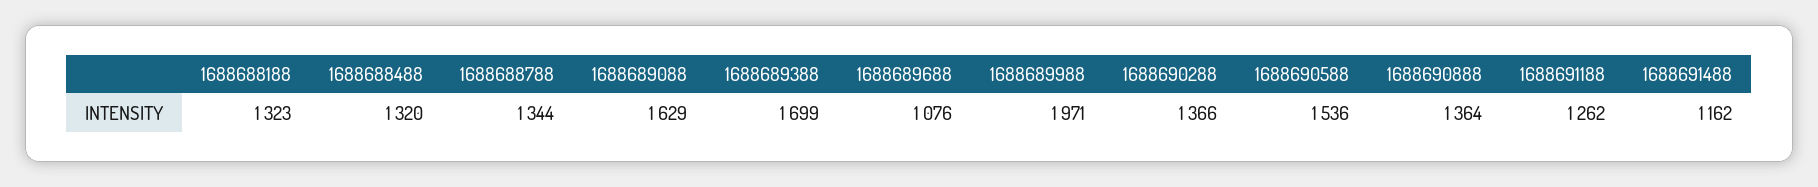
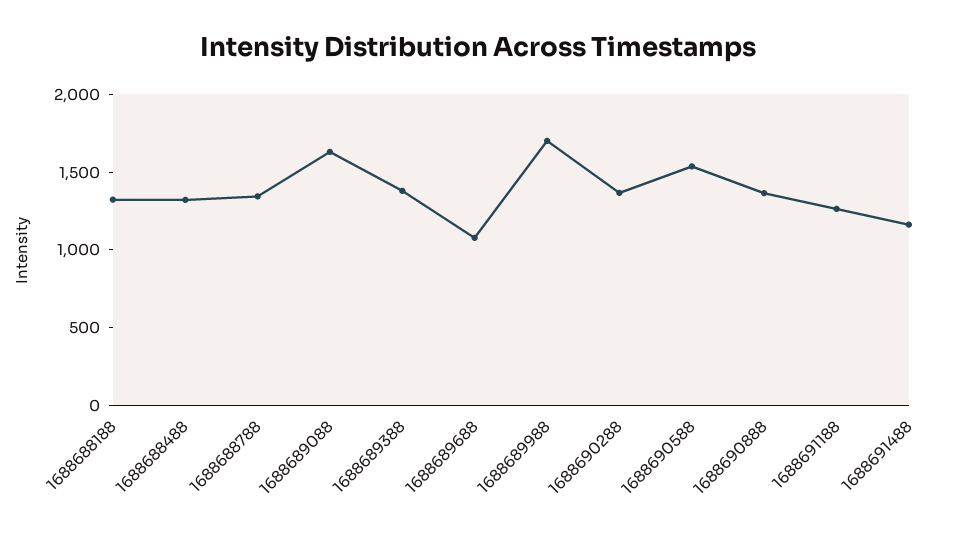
  {
    "1688688188": 1323,
    "1688688488": 1320,
    "1688688788": 1344,
    "1688689088": 1629,
-   "1688689388": 1699,
+   "1688689388": 1400,
    "1688689688": 1076,
-   "1688689988": 1971,
+   "1688689988": 1700,
    "1688690288": 1366,
    "1688690588": 1536,
    "1688690888": 1364,
    "1688691188": 1262,
    "1688691488": 1162
  }

